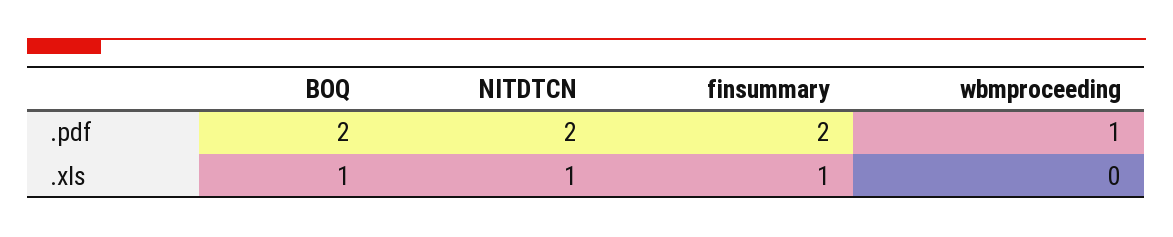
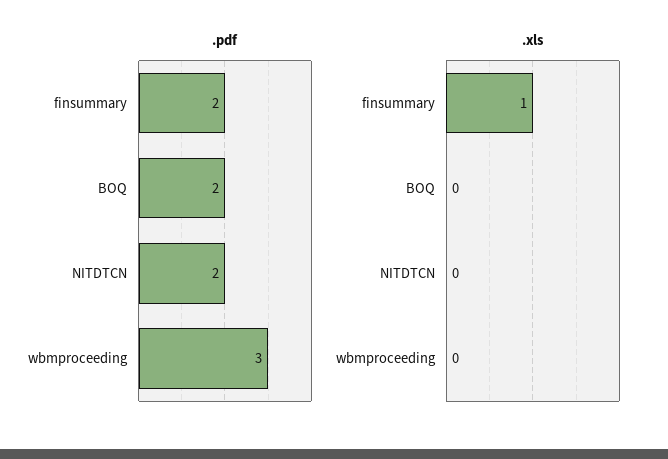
  {
    ".pdf": {
      "BOQ": 2,
      "NITDTCN": 2,
      "finsummary": 2,
-     "wbmproceeding": 1
+     "wbmproceeding": 3
    },
    ".xls": {
-     "BOQ": 1,
+     "BOQ": 0,
-     "NITDTCN": 1,
+     "NITDTCN": 0,
      "finsummary": 1,
      "wbmproceeding": 0
    }
  }

